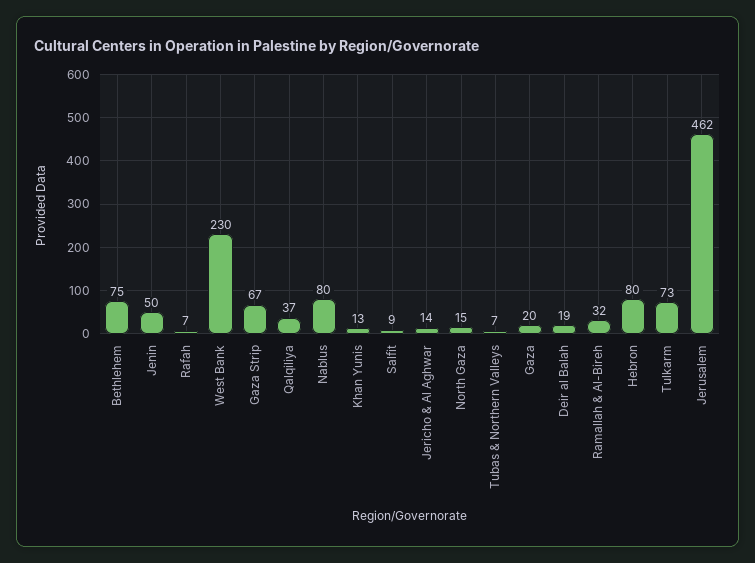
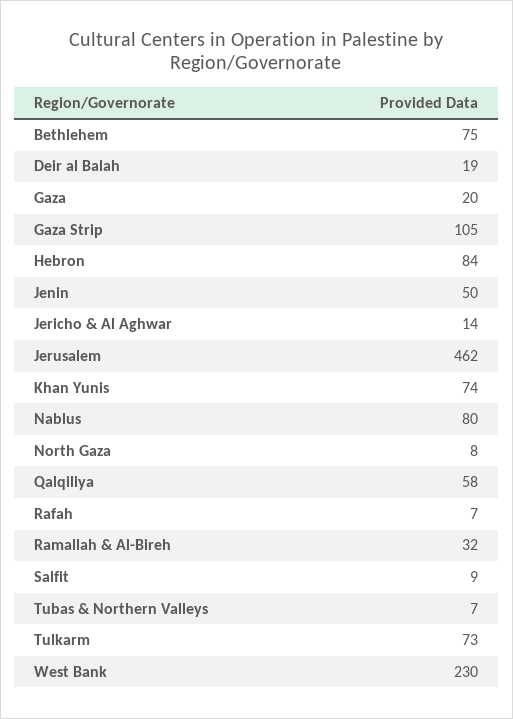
  {
    "Bethlehem": 75,
    "Jenin": 50,
    "Rafah": 7,
    "West Bank": 230,
-   "Gaza Strip": 67,
+   "Gaza Strip": 105,
-   "Qalqiliya": 37,
+   "Qalqiliya": 58,
    "Nablus": 80,
-   "Khan Yunis": 13,
+   "Khan Yunis": 74,
    "Salfit": 9,
    "Jericho & Al Aghwar": 14,
-   "North Gaza": 15,
+   "North Gaza": 8,
    "Tubas & Northern Valleys": 7,
    "Gaza": 20,
    "Deir al Balah": 19,
    "Ramallah & Al-Bireh": 32,
-   "Hebron": 80,
+   "Hebron": 84,
    "Tulkarm": 73,
    "Jerusalem": 462
  }

